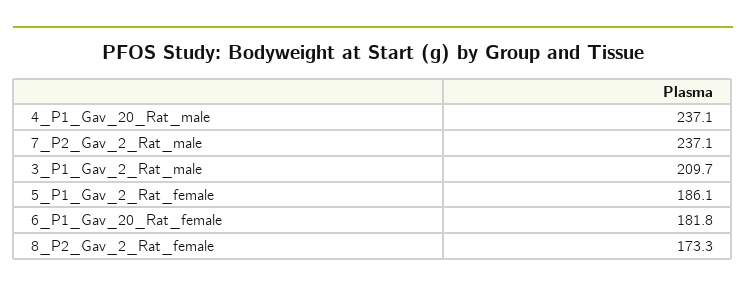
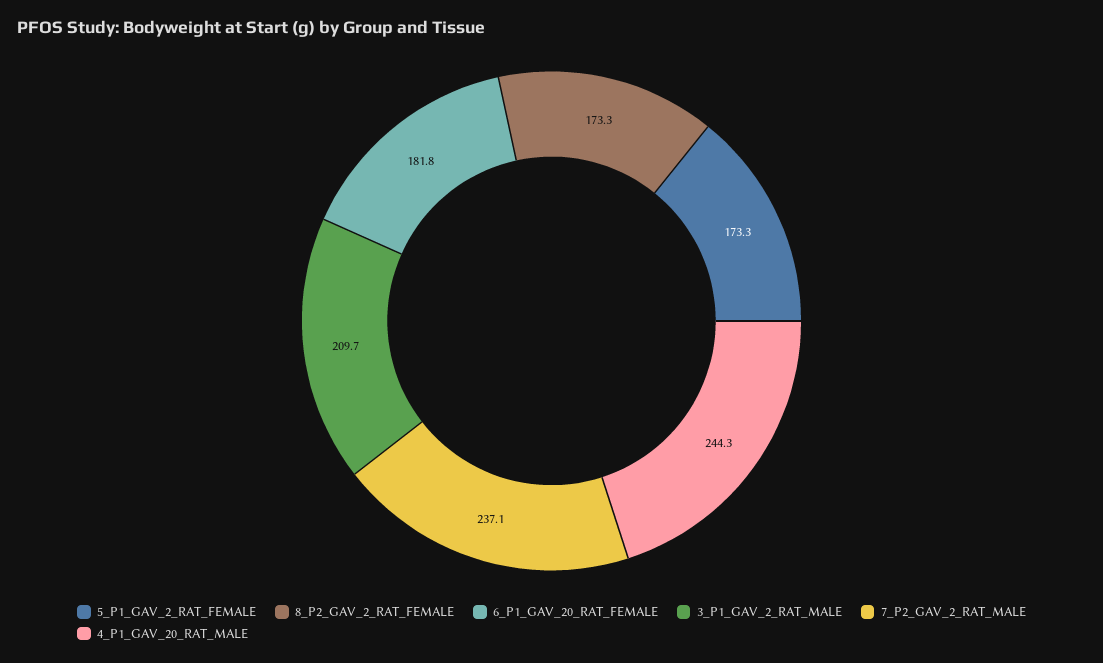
  {
-   "4_P1_Gav_20_Rat_male": 237.1,
+   "4_P1_Gav_20_Rat_male": 244.3,
    "7_P2_Gav_2_Rat_male": 237.1,
    "3_P1_Gav_2_Rat_male": 209.7,
-   "5_P1_Gav_2_Rat_female": 186.1,
+   "5_P1_Gav_2_Rat_female": 173.3,
    "6_P1_Gav_20_Rat_female": 181.8,
    "8_P2_Gav_2_Rat_female": 173.3
  }

